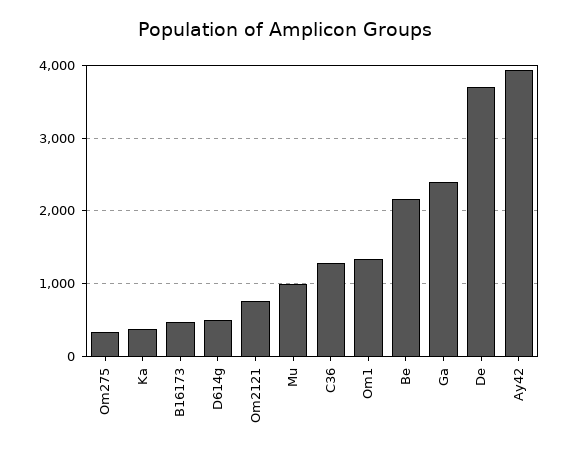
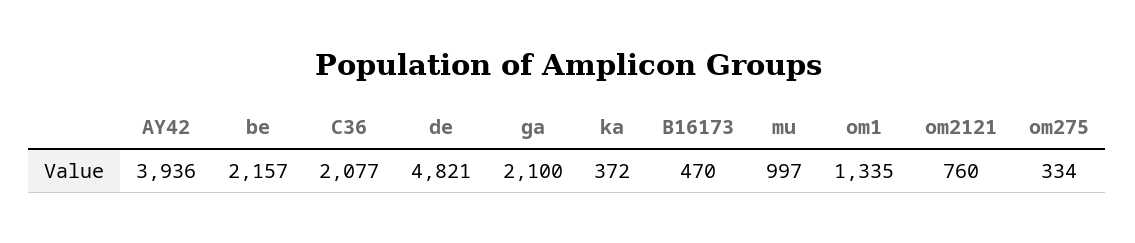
  {
    "Om275": 334,
    "Ka": 372,
    "B16173": 470,
-   "D614g": 500,
    "Om2121": 760,
    "Mu": 997,
-   "C36": 1300,
+   "C36": 2077,
    "Om1": 1335,
    "Be": 2157,
-   "Ga": 2400,
+   "Ga": 2100,
-   "De": 3700,
+   "De": 4821,
    "Ay42": 3936
  }

